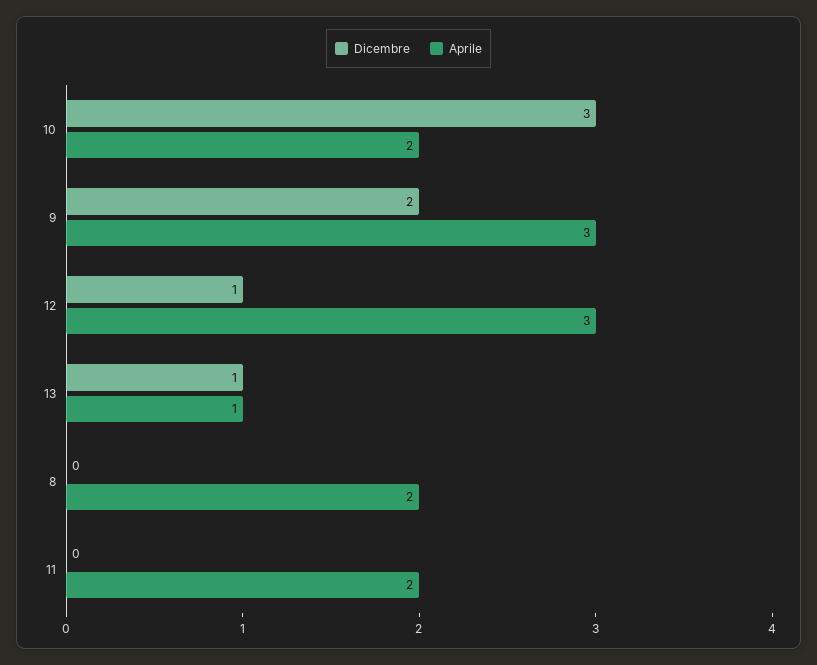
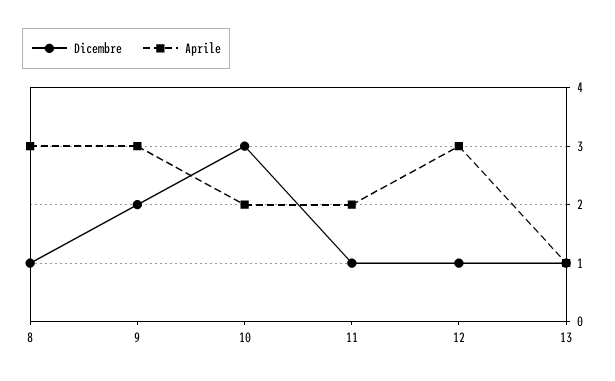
  {
    "Dicembre": {
      "10": 3,
      "9": 2,
      "12": 1,
      "13": 1,
-     "8": 0,
+     "8": 1,
-     "11": 0
+     "11": 1
    },
    "Aprile": {
      "10": 2,
      "9": 3,
      "12": 3,
      "13": 1,
-     "8": 2,
+     "8": 3,
      "11": 2
    }
  }

